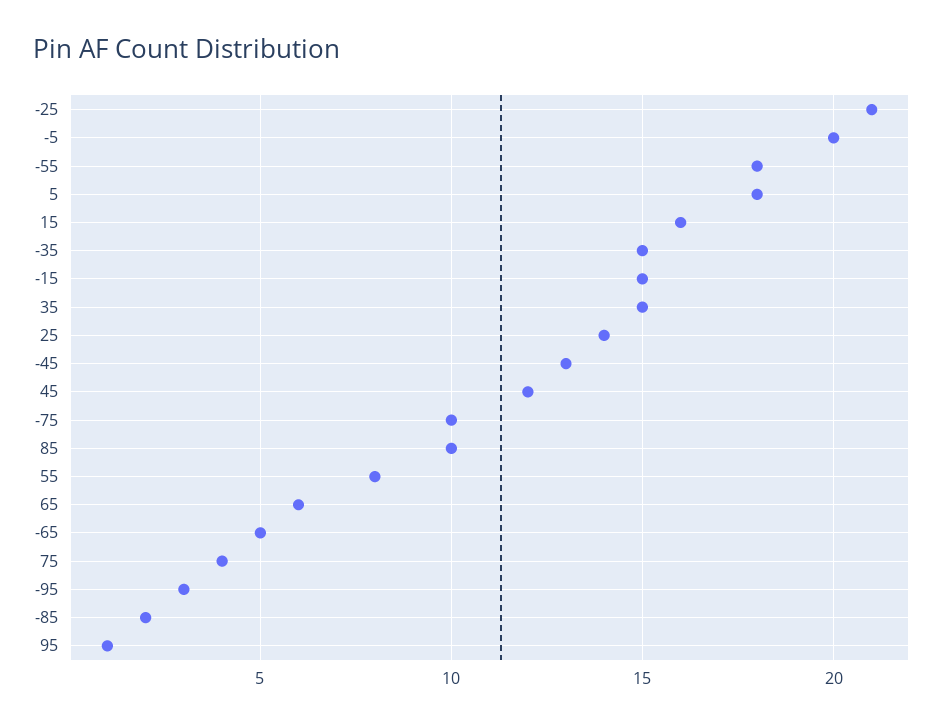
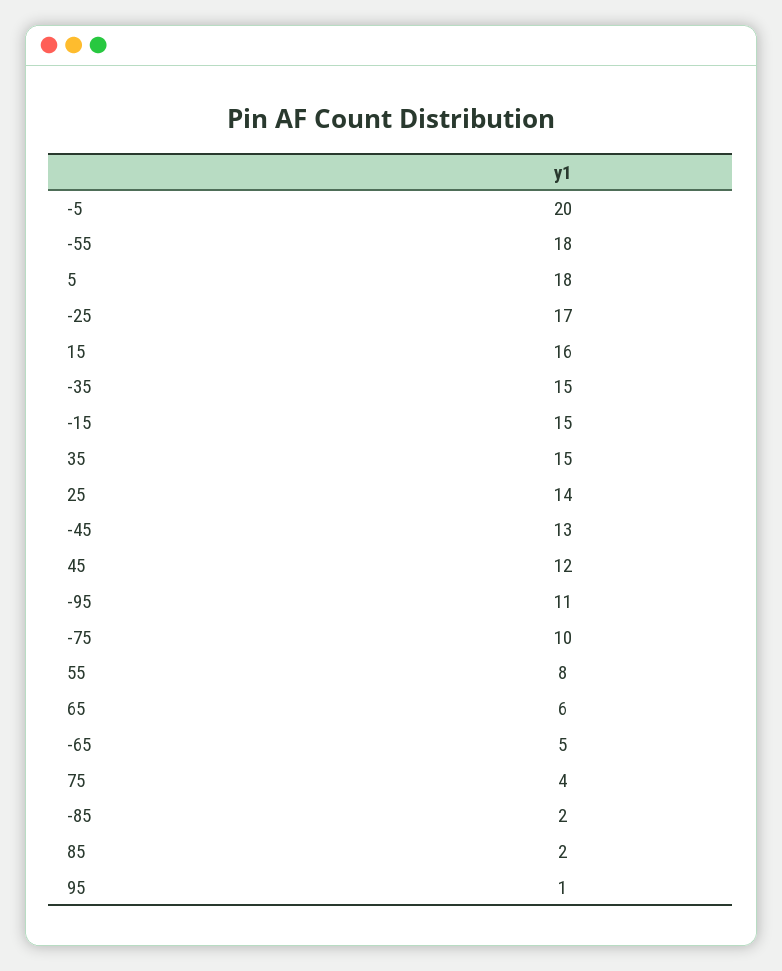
  {
-   "-25": 21,
+   "-25": 17,
    "-5": 20,
    "-55": 18,
    "5": 18,
    "15": 16,
    "-35": 15,
    "-15": 15,
    "35": 15,
    "25": 14,
    "-45": 13,
    "45": 12,
    "-75": 10,
-   "85": 10,
+   "85": 2,
    "55": 8,
    "65": 6,
    "-65": 5,
    "75": 4,
-   "-95": 3,
+   "-95": 11,
    "-85": 2,
    "95": 1
  }

